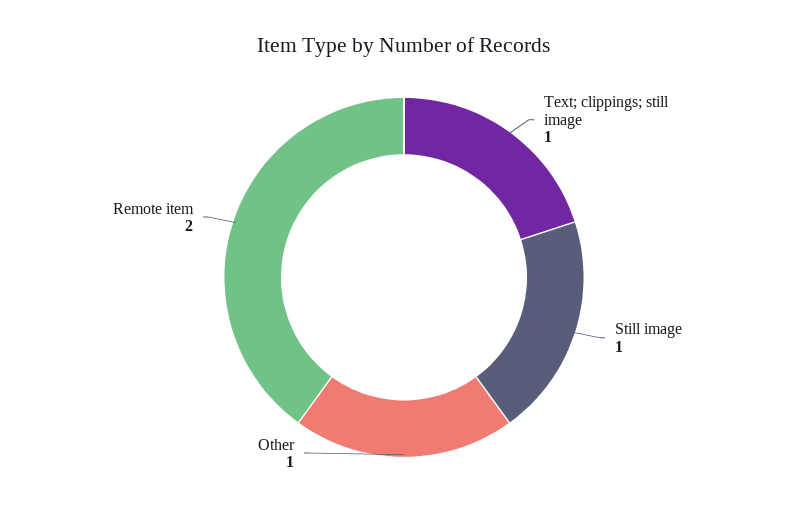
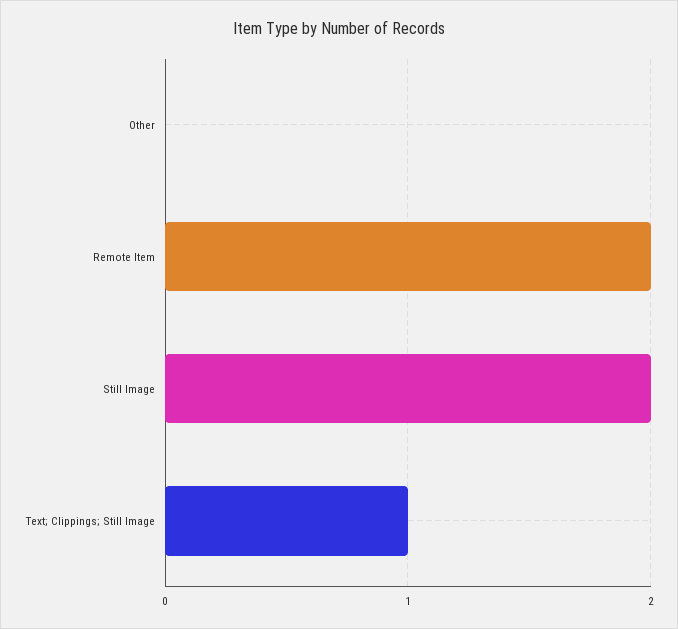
  {
    "Text; clippings; still image": 1,
-   "Still image": 1,
+   "Still image": 2,
-   "Other": 1,
+   "Other": 0,
    "Remote item": 2
  }

